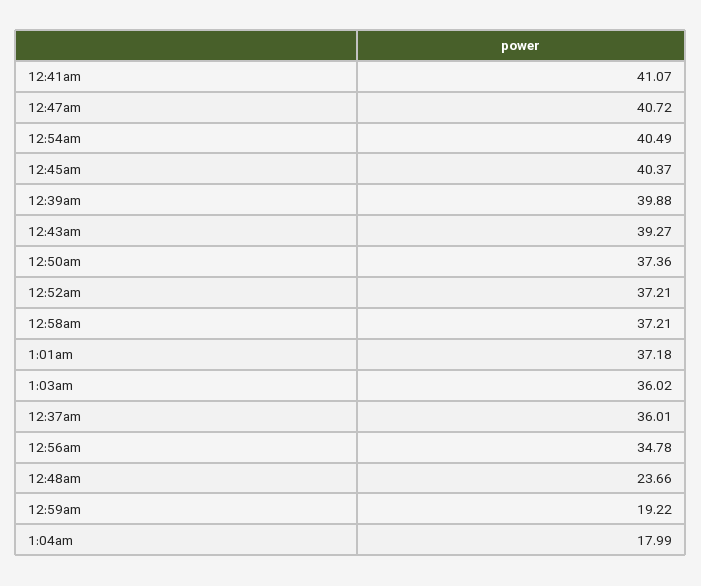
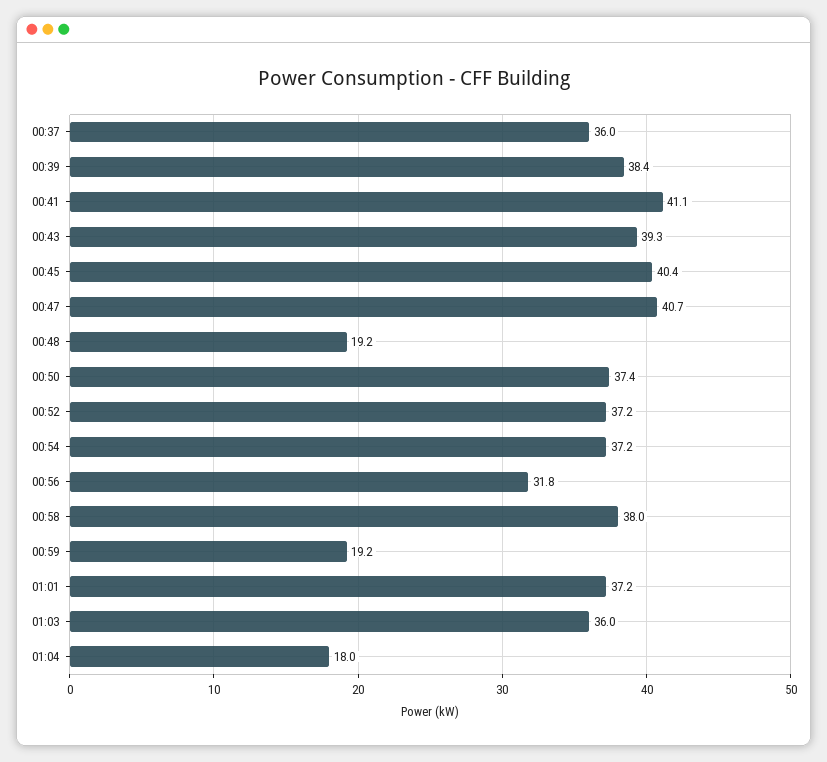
  {
    "12:41am": 41.07,
    "12:47am": 40.72,
-   "12:54am": 40.49,
+   "12:54am": 37.2,
    "12:45am": 40.37,
-   "12:39am": 39.88,
+   "12:39am": 38.4,
    "12:43am": 39.27,
    "12:50am": 37.36,
    "12:52am": 37.21,
-   "12:58am": 37.21,
+   "12:58am": 38,
    "1:01am": 37.18,
    "1:03am": 36.02,
    "12:37am": 36.01,
-   "12:56am": 34.78,
+   "12:56am": 31.8,
-   "12:48am": 23.66,
+   "12:48am": 19.2,
    "12:59am": 19.22,
    "1:04am": 17.99
  }

